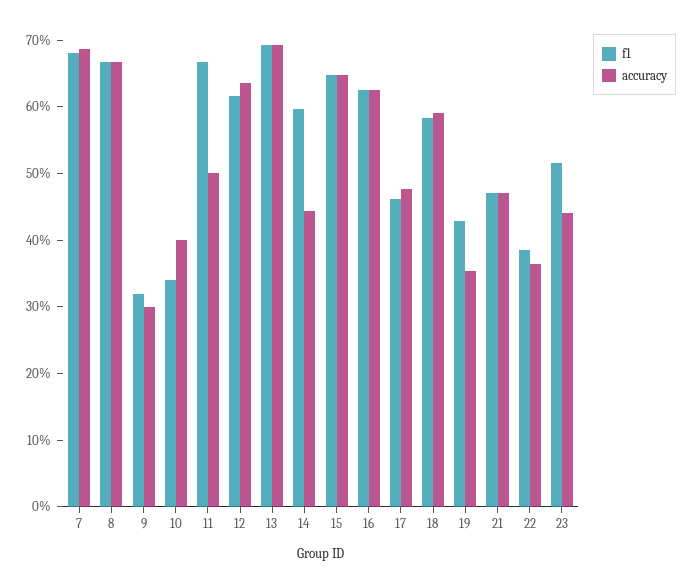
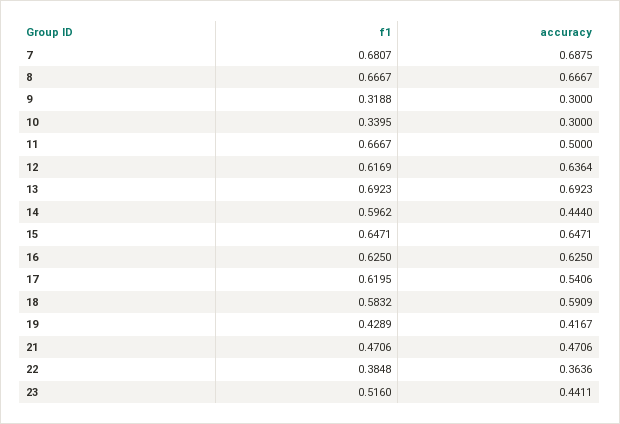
  {
    "f1": {
      "7": 0.6807,
      "8": 0.6667,
      "9": 0.3188,
      "10": 0.3395,
      "11": 0.6667,
      "12": 0.6169,
      "13": 0.6923,
      "14": 0.5962,
      "15": 0.6471,
      "16": 0.625,
-     "17": 0.46,
+     "17": 0.6195,
      "18": 0.5832,
      "19": 0.4289,
      "21": 0.4706,
      "22": 0.3848,
      "23": 0.516
    },
    "accuracy": {
      "7": 0.6875,
      "8": 0.6667,
      "9": 0.3,
-     "10": 0.4,
+     "10": 0.3,
      "11": 0.5,
      "12": 0.6364,
      "13": 0.6923,
      "14": 0.444,
      "15": 0.6471,
      "16": 0.625,
-     "17": 0.48,
+     "17": 0.5406,
      "18": 0.5909,
-     "19": 0.36,
+     "19": 0.4167,
      "21": 0.4706,
      "22": 0.3636,
      "23": 0.4411
    }
  }

